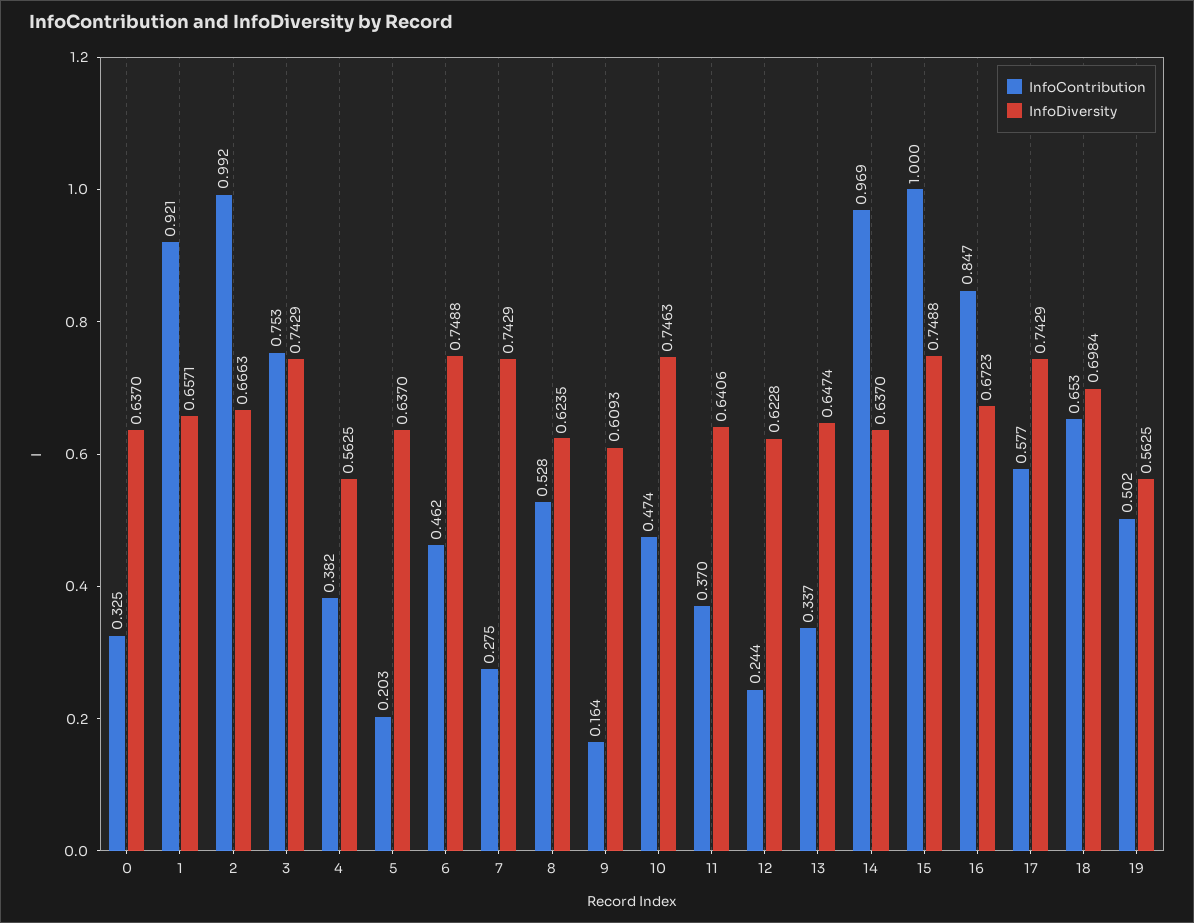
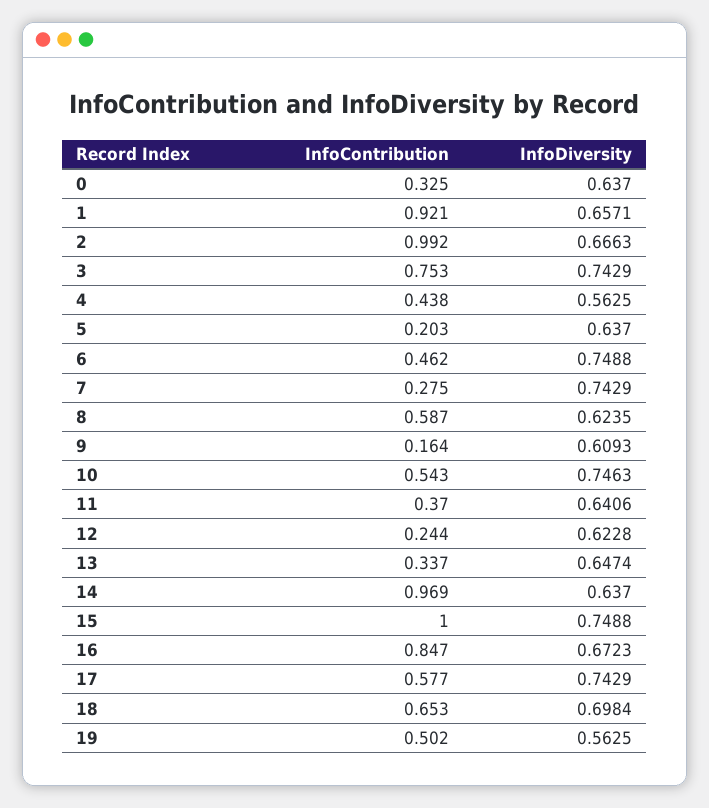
  {
    "InfoContribution": {
      "0": 0.325,
      "1": 0.921,
      "2": 0.992,
      "3": 0.753,
-     "4": 0.382,
+     "4": 0.438,
      "5": 0.203,
      "6": 0.462,
      "7": 0.275,
-     "8": 0.528,
+     "8": 0.587,
      "9": 0.164,
-     "10": 0.474,
+     "10": 0.543,
      "11": 0.37,
      "12": 0.244,
      "13": 0.337,
      "14": 0.969,
      "15": 1,
      "16": 0.847,
      "17": 0.577,
      "18": 0.653,
      "19": 0.502
    },
    "InfoDiversity": {
      "0": 0.637,
      "1": 0.6571,
      "2": 0.6663,
      "3": 0.7429,
      "4": 0.5625,
      "5": 0.637,
      "6": 0.7488,
      "7": 0.7429,
      "8": 0.6235,
      "9": 0.6093,
      "10": 0.7463,
      "11": 0.6406,
      "12": 0.6228,
      "13": 0.6474,
      "14": 0.637,
      "15": 0.7488,
      "16": 0.6723,
      "17": 0.7429,
      "18": 0.6984,
      "19": 0.5625
    }
  }

